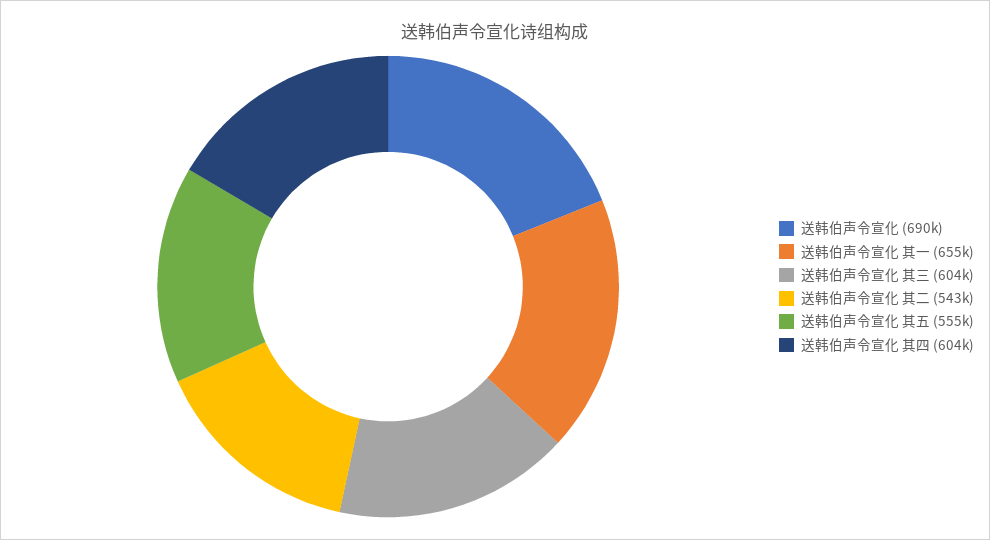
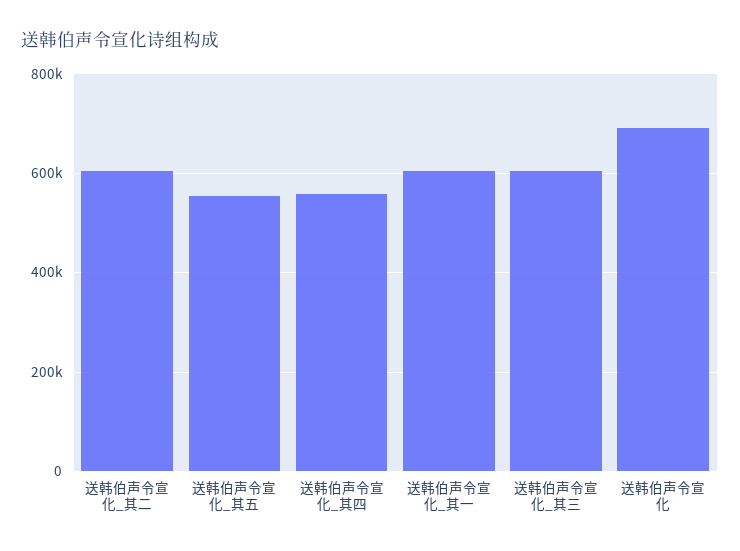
  {
    "送韩伯声令宣化": 690000,
-   "送韩伯声令宣化 其一": 655000,
+   "送韩伯声令宣化 其一": 600000,
    "送韩伯声令宣化 其三": 604000,
-   "送韩伯声令宣化 其二": 543000,
+   "送韩伯声令宣化 其二": 600000,
    "送韩伯声令宣化 其五": 555000,
-   "送韩伯声令宣化 其四": 604000
+   "送韩伯声令宣化 其四": 560000
  }

